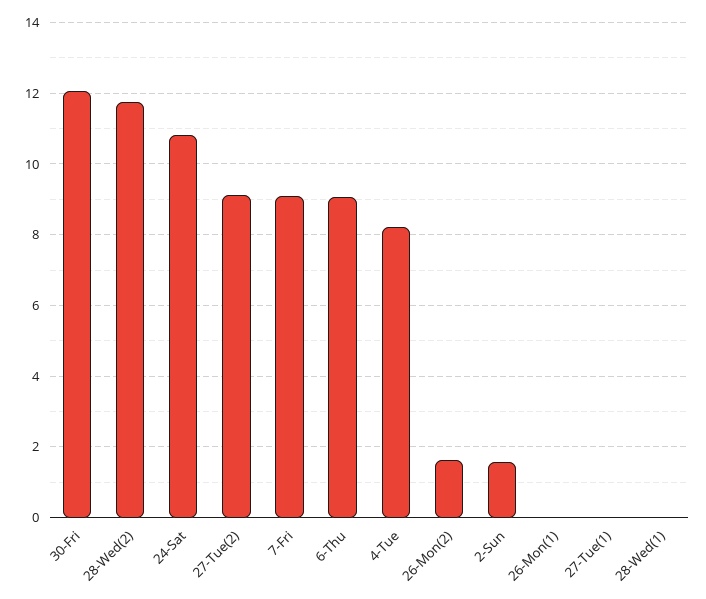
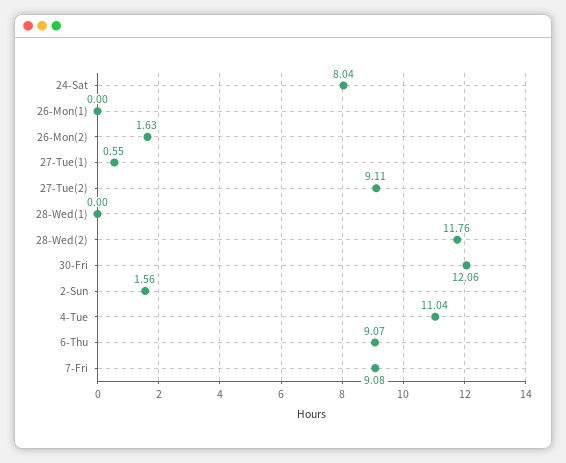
  {
    "30-Fri": 12.06,
    "28-Wed(2)": 11.76,
-   "24-Sat": 10.8,
+   "24-Sat": 8.04,
    "27-Tue(2)": 9.11,
    "7-Fri": 9.08,
    "6-Thu": 9.07,
-   "4-Tue": 8.2,
+   "4-Tue": 11.04,
    "26-Mon(2)": 1.63,
    "2-Sun": 1.56,
    "26-Mon(1)": 0,
-   "27-Tue(1)": 0,
+   "27-Tue(1)": 0.55,
    "28-Wed(1)": 0
  }

